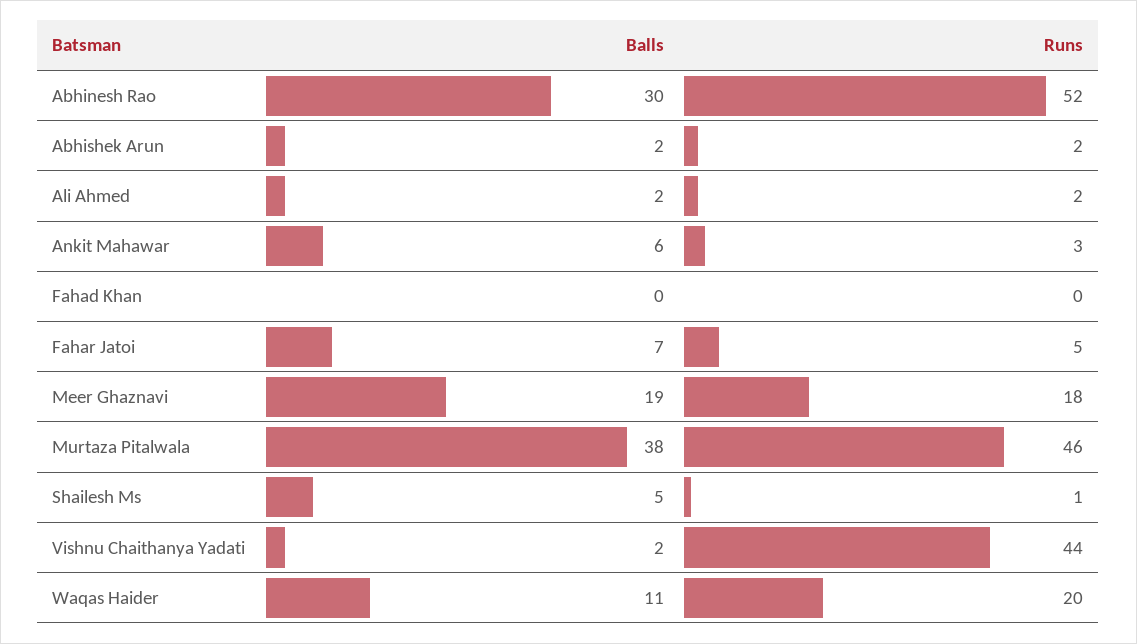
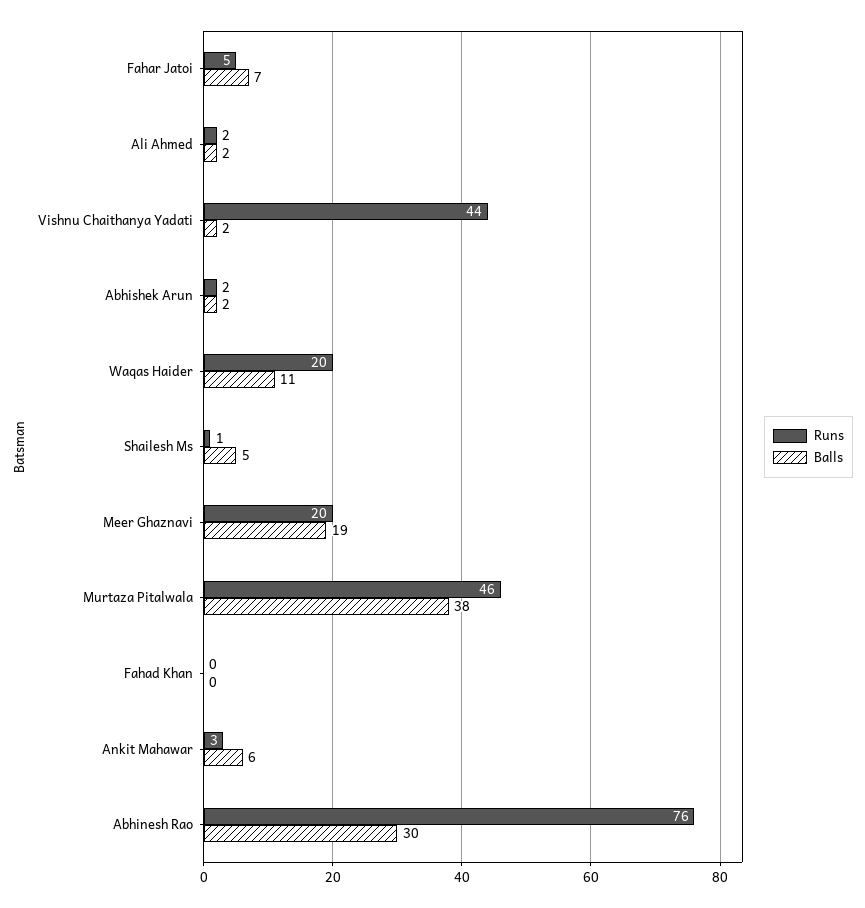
  {
    "Balls": {
      "Abhinesh Rao": 30,
      "Abhishek Arun": 2,
      "Ali Ahmed": 2,
      "Ankit Mahawar": 6,
      "Fahad Khan": 0,
      "Fahar Jatoi": 7,
      "Meer Ghaznavi": 19,
      "Murtaza Pitalwala": 38,
      "Shailesh Ms": 5,
      "Vishnu Chaithanya Yadati": 2,
      "Waqas Haider": 11
    },
    "Runs": {
-     "Abhinesh Rao": 52,
+     "Abhinesh Rao": 76,
      "Abhishek Arun": 2,
      "Ali Ahmed": 2,
      "Ankit Mahawar": 3,
      "Fahad Khan": 0,
      "Fahar Jatoi": 5,
-     "Meer Ghaznavi": 18,
+     "Meer Ghaznavi": 20,
      "Murtaza Pitalwala": 46,
      "Shailesh Ms": 1,
      "Vishnu Chaithanya Yadati": 44,
      "Waqas Haider": 20
    }
  }

